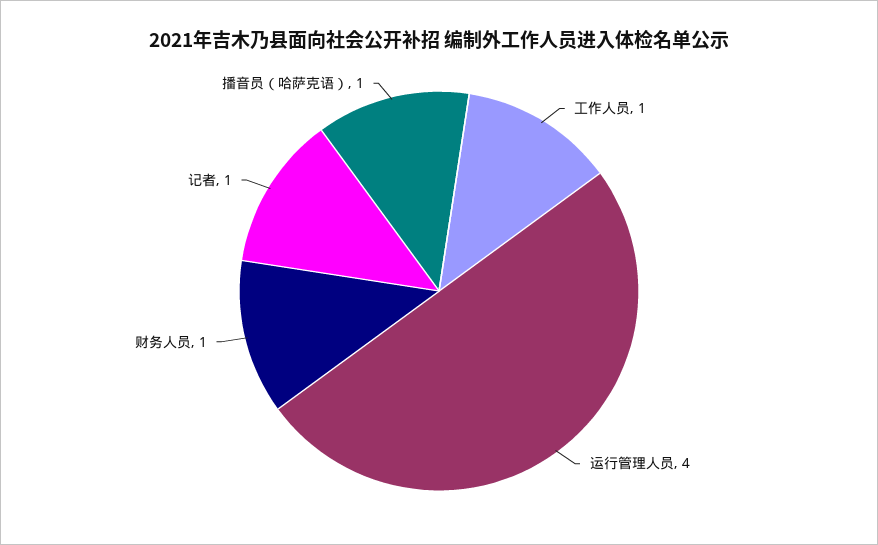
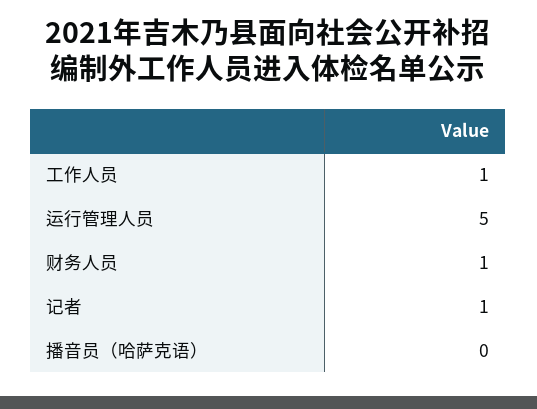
  {
    "工作人员": 1,
-   "运行管理人员": 4,
+   "运行管理人员": 5,
    "财务人员": 1,
    "记者": 1,
-   "播音员（哈萨克语）": 1
+   "播音员（哈萨克语）": 0
  }

